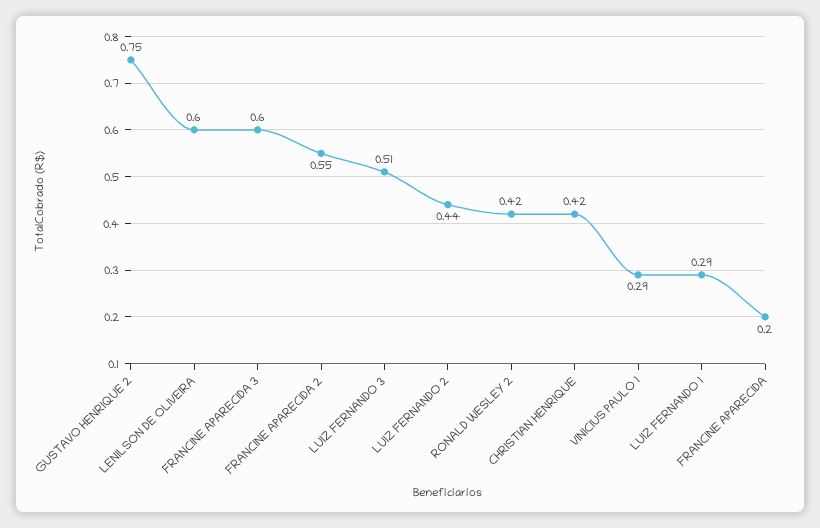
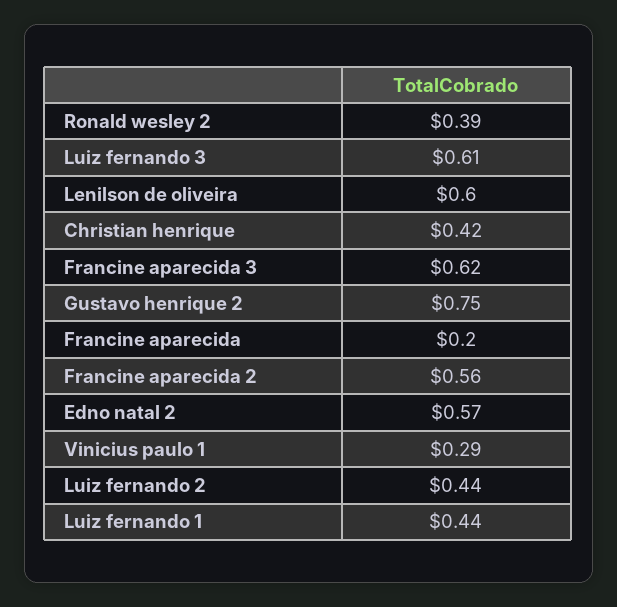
  {
    "GUSTAVO HENRIQUE 2": 0.75,
    "LENILSON DE OLIVEIRA": 0.6,
-   "FRANCINE APARECIDA 3": 0.6,
+   "FRANCINE APARECIDA 3": 0.62,
-   "FRANCINE APARECIDA 2": 0.55,
+   "FRANCINE APARECIDA 2": 0.56,
-   "LUIZ FERNANDO 3": 0.51,
+   "LUIZ FERNANDO 3": 0.61,
    "LUIZ FERNANDO 2": 0.44,
-   "RONALD WESLEY 2": 0.42,
+   "RONALD WESLEY 2": 0.39,
    "CHRISTIAN HENRIQUE": 0.42,
    "VINICIUS PAULO 1": 0.29,
-   "LUIZ FERNANDO 1": 0.29,
+   "LUIZ FERNANDO 1": 0.44,
-   "FRANCINE APARECIDA": 0.2
+   "FRANCINE APARECIDA": 0.2,
+   "Edno natal 2": 0.57
  }

